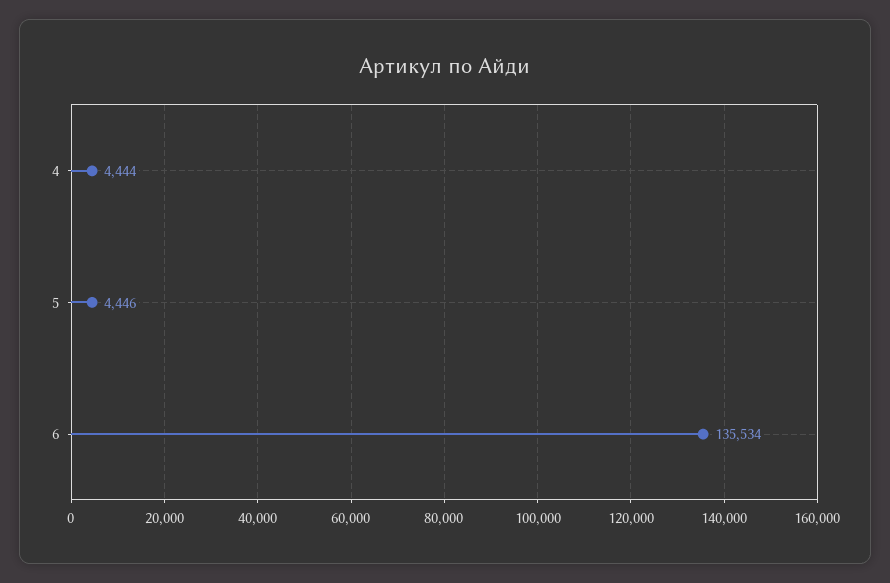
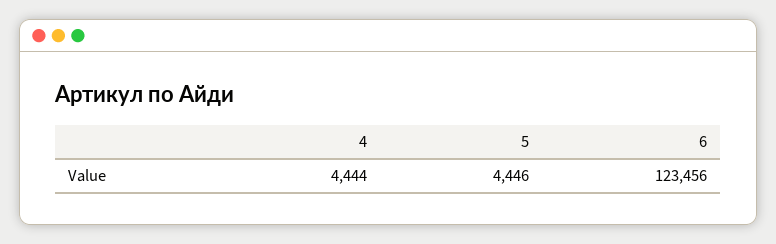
  {
    "4": 4444,
    "5": 4446,
-   "6": 135534
+   "6": 123456
  }

